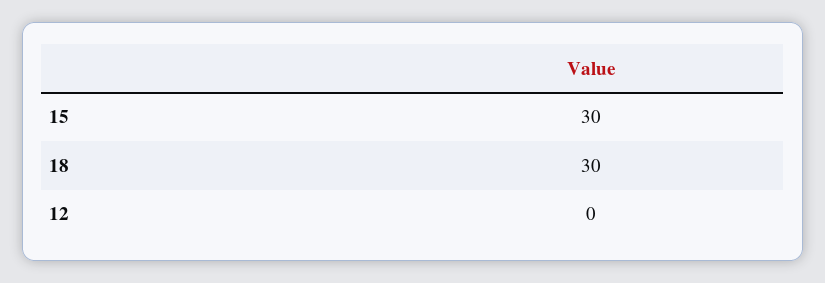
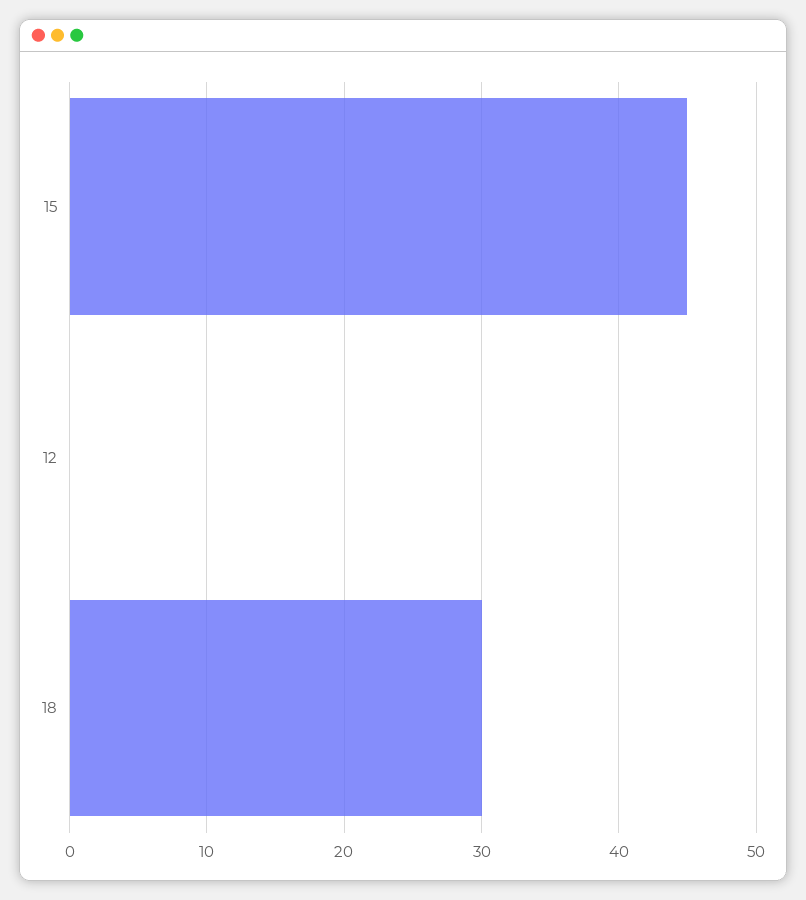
  {
-   "15": 30,
+   "15": 45,
    "18": 30,
    "12": 0
  }

